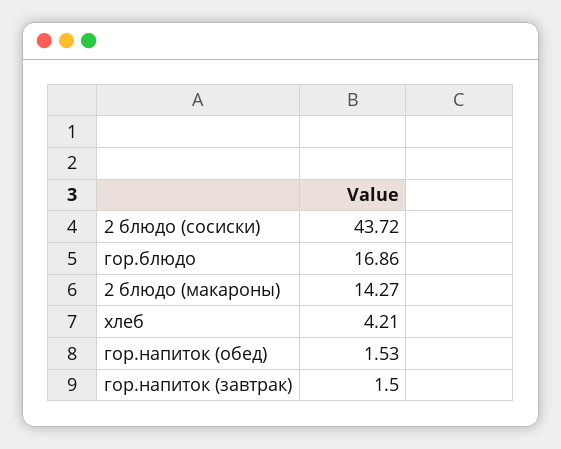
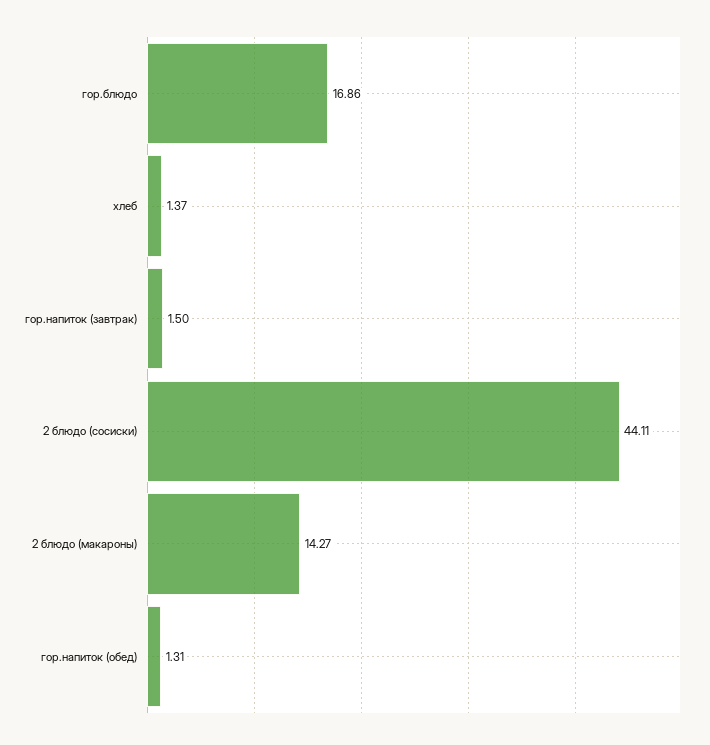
  {
-   "2 блюдо (сосиски)": 43.72,
+   "2 блюдо (сосиски)": 44.11,
    "гор.блюдо": 16.86,
    "2 блюдо (макароны)": 14.27,
-   "хлеб": 4.21,
+   "хлеб": 1.37,
-   "гор.напиток (обед)": 1.53,
+   "гор.напиток (обед)": 1.31,
    "гор.напиток (завтрак)": 1.5
  }

